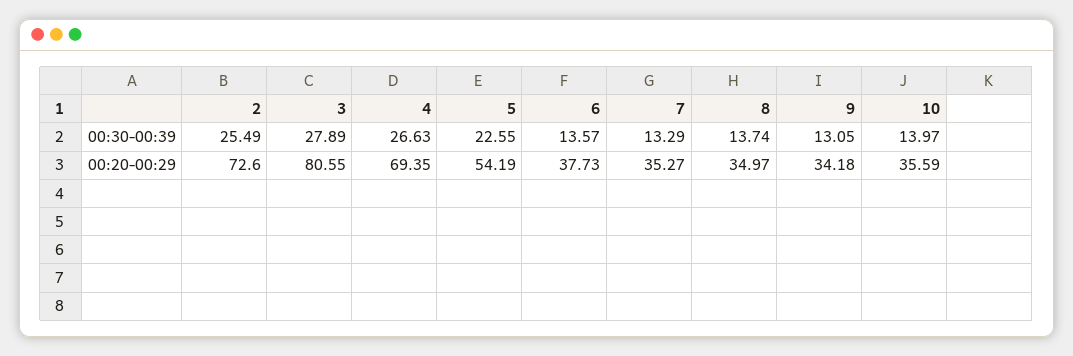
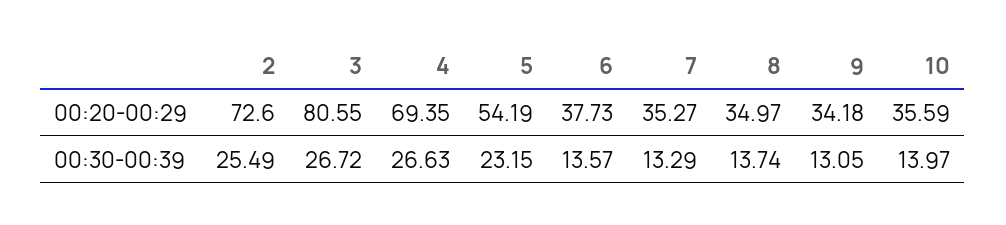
  {
    "2": {
      "00:30-00:39": 25.49,
      "00:20-00:29": 72.6
    },
    "3": {
-     "00:30-00:39": 27.89,
+     "00:30-00:39": 26.72,
      "00:20-00:29": 80.55
    },
    "4": {
      "00:30-00:39": 26.63,
      "00:20-00:29": 69.35
    },
    "5": {
-     "00:30-00:39": 22.55,
+     "00:30-00:39": 23.15,
      "00:20-00:29": 54.19
    },
    "6": {
      "00:30-00:39": 13.57,
      "00:20-00:29": 37.73
    },
    "7": {
      "00:30-00:39": 13.29,
      "00:20-00:29": 35.27
    },
    "8": {
      "00:30-00:39": 13.74,
      "00:20-00:29": 34.97
    },
    "9": {
      "00:30-00:39": 13.05,
      "00:20-00:29": 34.18
    },
    "10": {
      "00:30-00:39": 13.97,
      "00:20-00:29": 35.59
    }
  }

